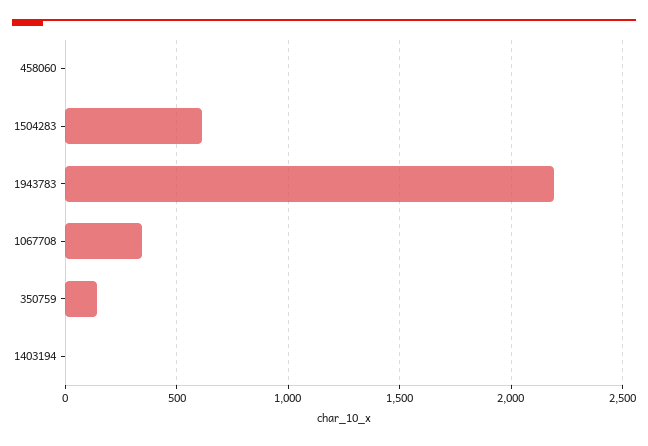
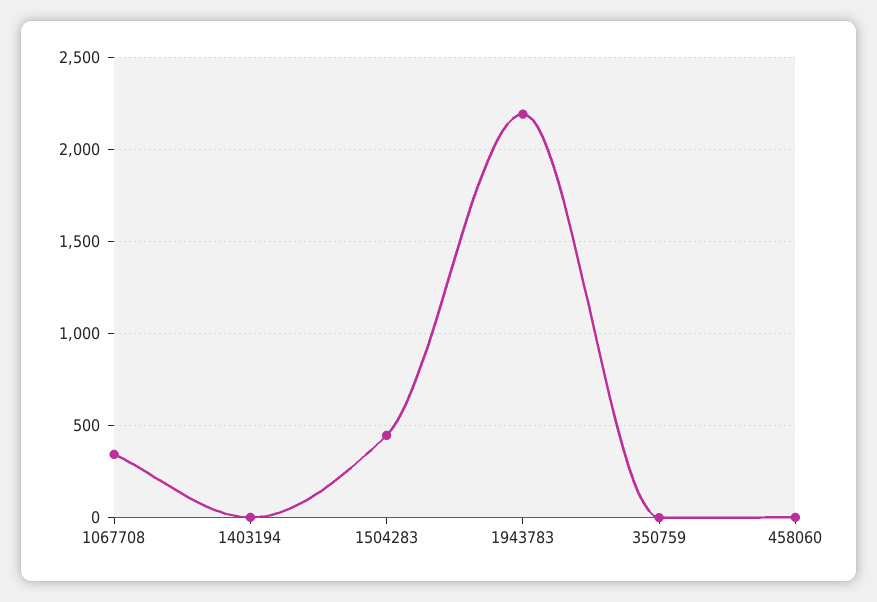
  {
    "458060": 0,
-   "1504283": 600,
+   "1504283": 450,
    "1943783": 2200,
    "1067708": 350,
-   "350759": 150,
+   "350759": 0,
    "1403194": 0
  }

